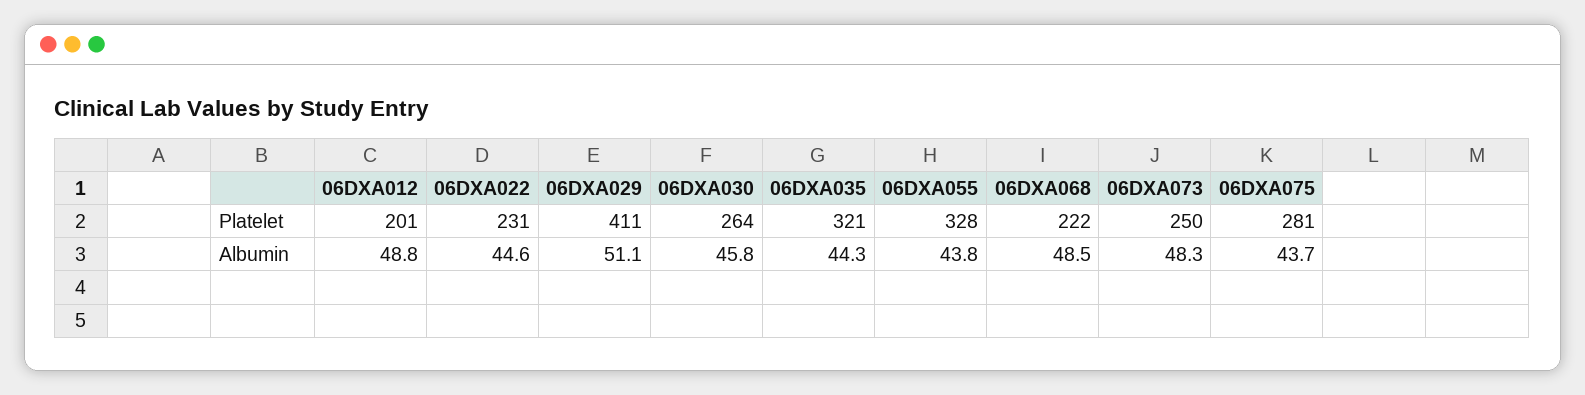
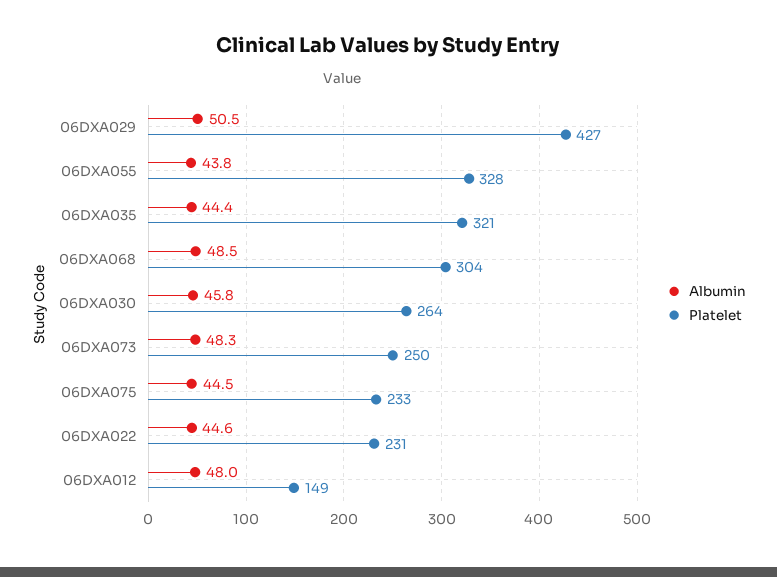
  {
    "Platelet": {
-     "06DXA012": 201,
+     "06DXA012": 149,
      "06DXA022": 231,
-     "06DXA029": 411,
+     "06DXA029": 427,
      "06DXA030": 264,
      "06DXA035": 321,
      "06DXA055": 328,
-     "06DXA068": 222,
+     "06DXA068": 304,
      "06DXA073": 250,
-     "06DXA075": 281
+     "06DXA075": 233
    },
    "Albumin": {
-     "06DXA012": 48.8,
+     "06DXA012": 48,
      "06DXA022": 44.6,
-     "06DXA029": 51.1,
+     "06DXA029": 50.5,
      "06DXA030": 45.8,
-     "06DXA035": 44.3,
+     "06DXA035": 44.4,
      "06DXA055": 43.8,
      "06DXA068": 48.5,
      "06DXA073": 48.3,
-     "06DXA075": 43.7
+     "06DXA075": 44.5
    }
  }

